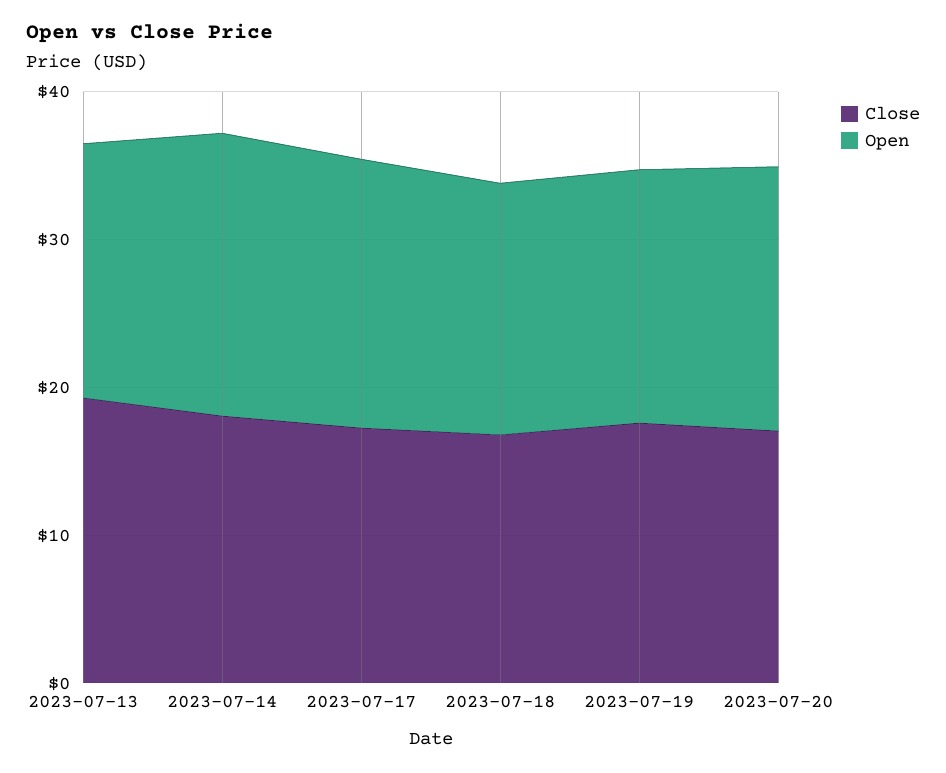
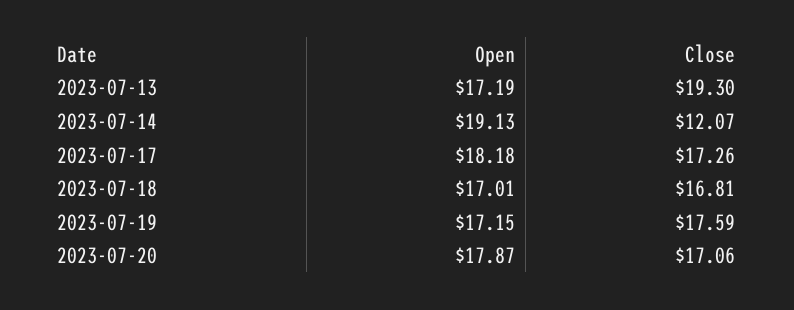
  {
    "Close": {
      "2023-07-13": 19.3,
-     "2023-07-14": 18,
+     "2023-07-14": 12.07,
      "2023-07-17": 17.26,
      "2023-07-18": 16.81,
      "2023-07-19": 17.59,
      "2023-07-20": 17.06
    },
    "Open": {
      "2023-07-13": 17.19,
      "2023-07-14": 19.13,
      "2023-07-17": 18.18,
      "2023-07-18": 17.01,
      "2023-07-19": 17.15,
      "2023-07-20": 17.87
    }
  }

